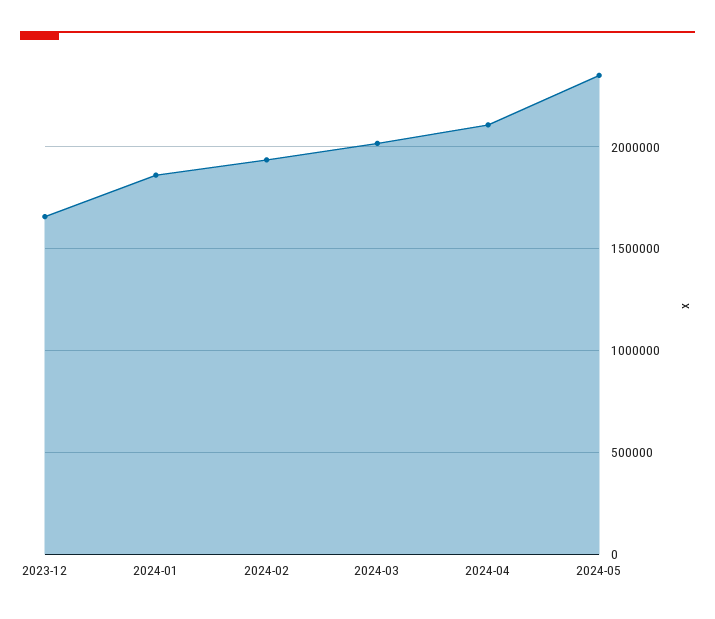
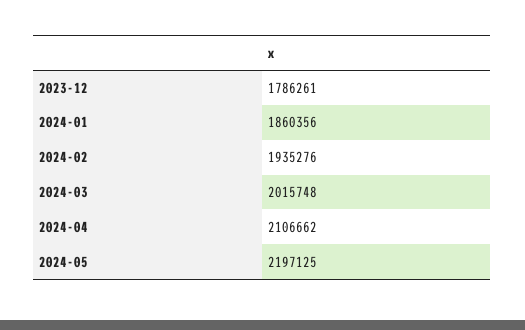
  {
-   "2023-12": 1650000,
+   "2023-12": 1786261,
    "2024-01": 1860356,
    "2024-02": 1935276,
    "2024-03": 2015748,
    "2024-04": 2106662,
-   "2024-05": 2350000
+   "2024-05": 2197125
  }

